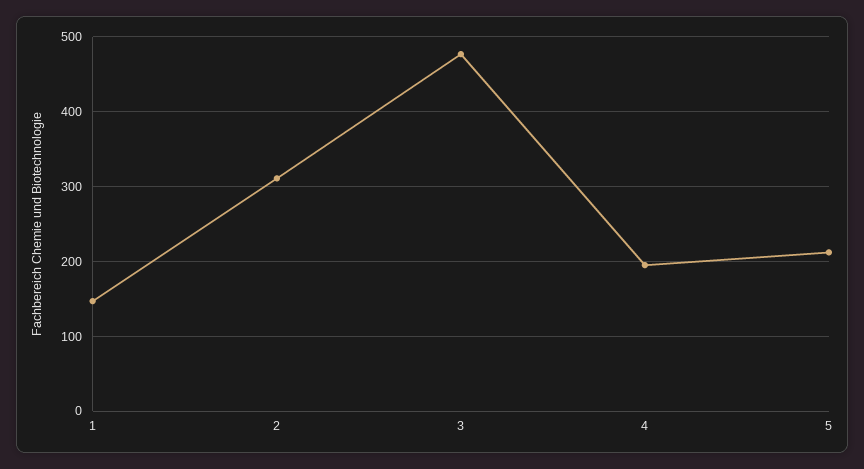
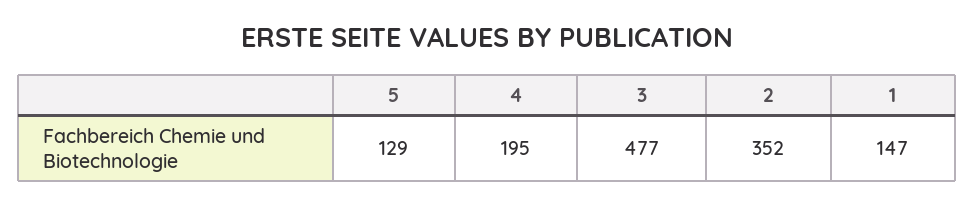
  {
    "1": 147,
-   "2": 310,
+   "2": 352,
    "3": 477,
    "4": 195,
-   "5": 210
+   "5": 129
  }

